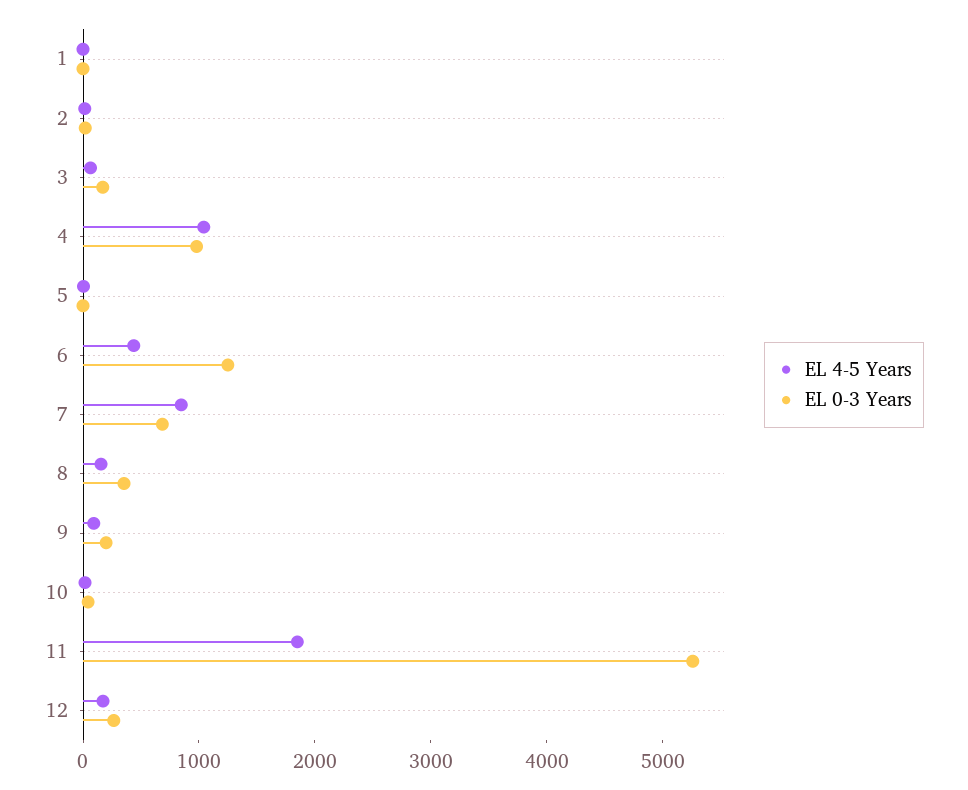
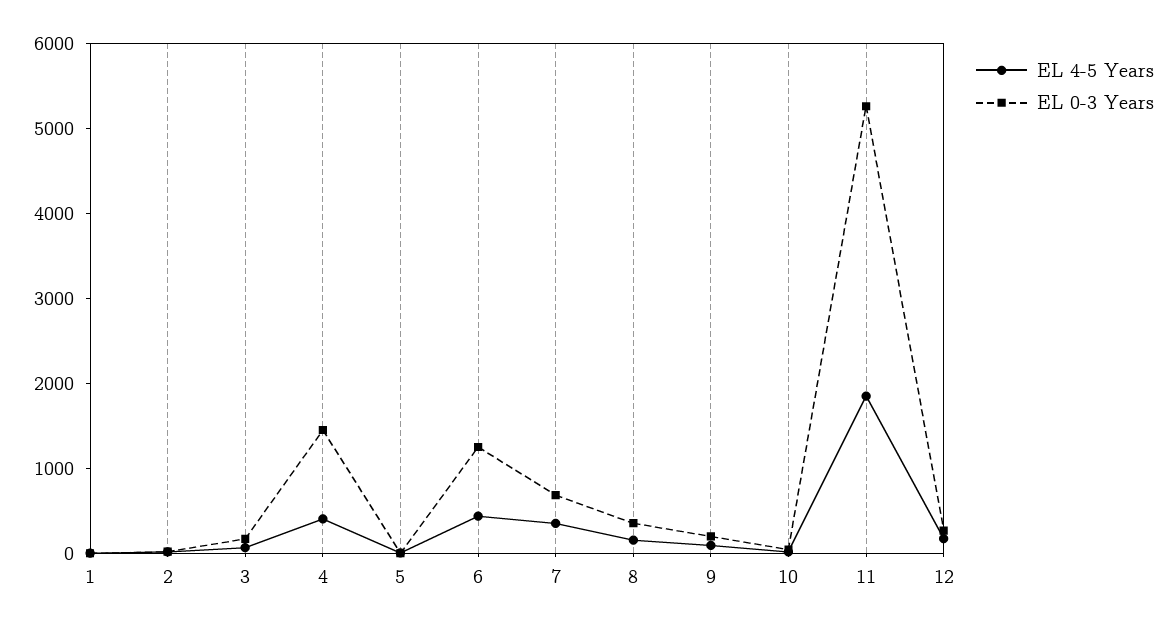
  {
    "EL 4-5 Years": {
      "1": 0,
      "2": 0,
      "3": 0,
-     "4": 1000,
+     "4": 400,
      "5": 0,
      "6": 400,
-     "7": 800,
+     "7": 400,
      "8": 200,
      "9": 0,
      "10": 0,
      "11": 1800,
      "12": 200
    },
    "EL 0-3 Years": {
      "1": 0,
      "2": 0,
      "3": 200,
-     "4": 1000,
+     "4": 1400,
      "5": 0,
      "6": 1200,
      "7": 600,
      "8": 400,
      "9": 200,
      "10": 0,
      "11": 5200,
      "12": 200
    }
  }

